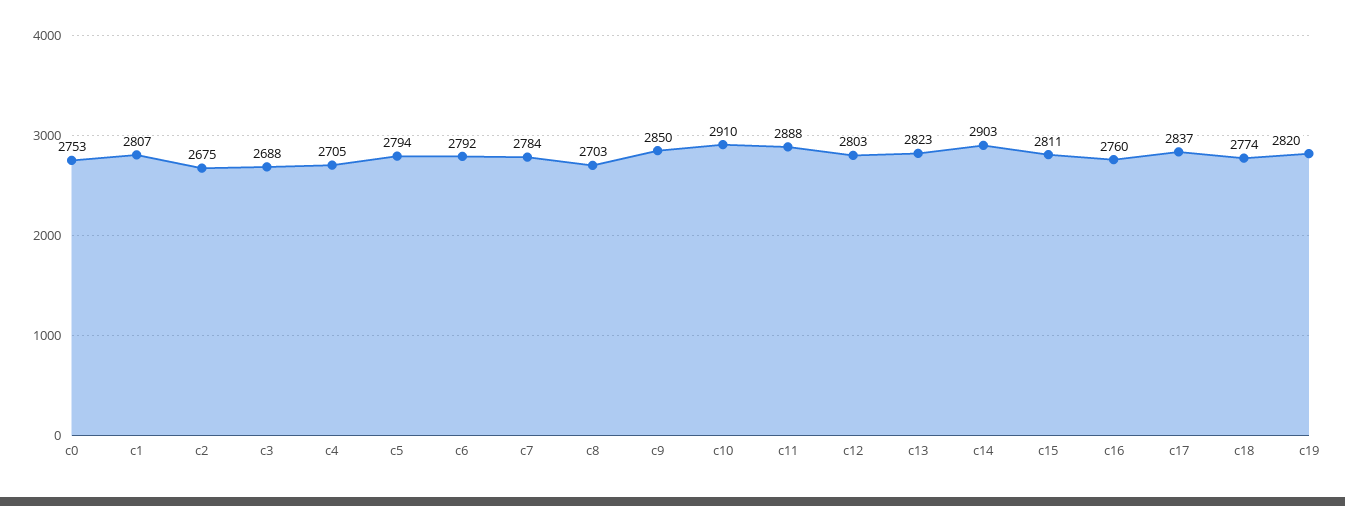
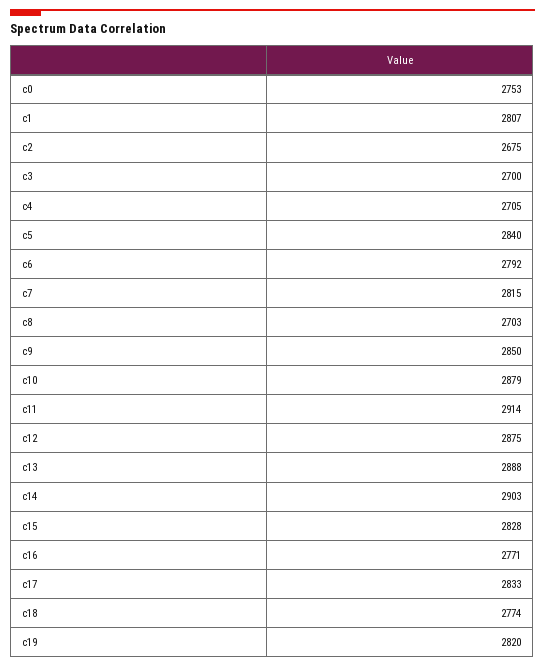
  {
    "c0": 2753,
    "c1": 2807,
    "c2": 2675,
-   "c3": 2688,
+   "c3": 2700,
    "c4": 2705,
-   "c5": 2794,
+   "c5": 2840,
    "c6": 2792,
-   "c7": 2784,
+   "c7": 2815,
    "c8": 2703,
    "c9": 2850,
-   "c10": 2910,
+   "c10": 2879,
-   "c11": 2888,
+   "c11": 2914,
-   "c12": 2803,
+   "c12": 2875,
-   "c13": 2823,
+   "c13": 2888,
    "c14": 2903,
-   "c15": 2811,
+   "c15": 2828,
-   "c16": 2760,
+   "c16": 2771,
-   "c17": 2837,
+   "c17": 2833,
    "c18": 2774,
    "c19": 2820
  }

